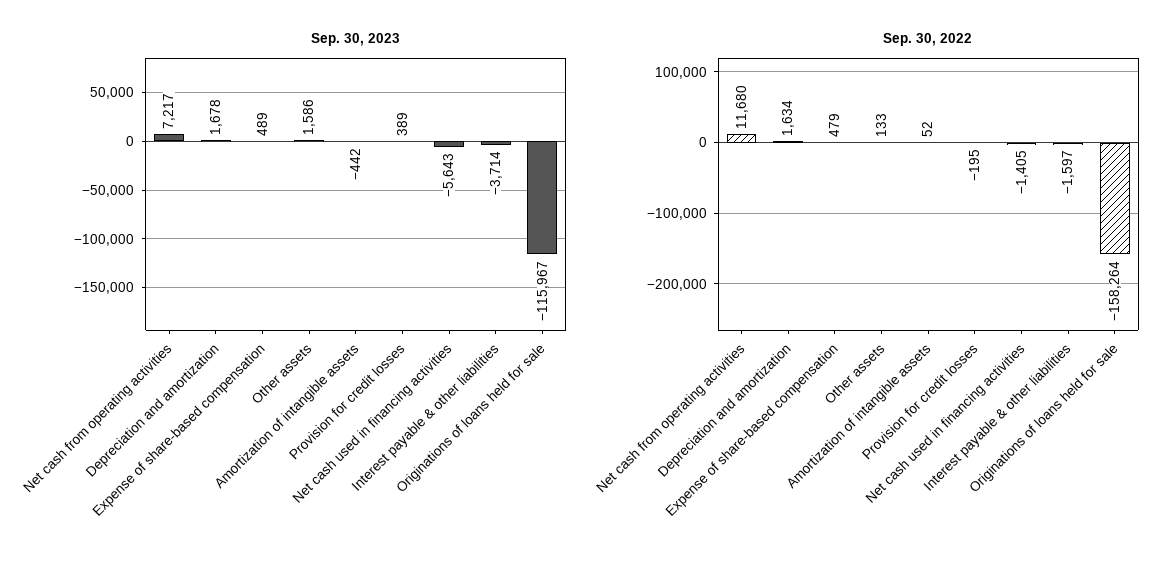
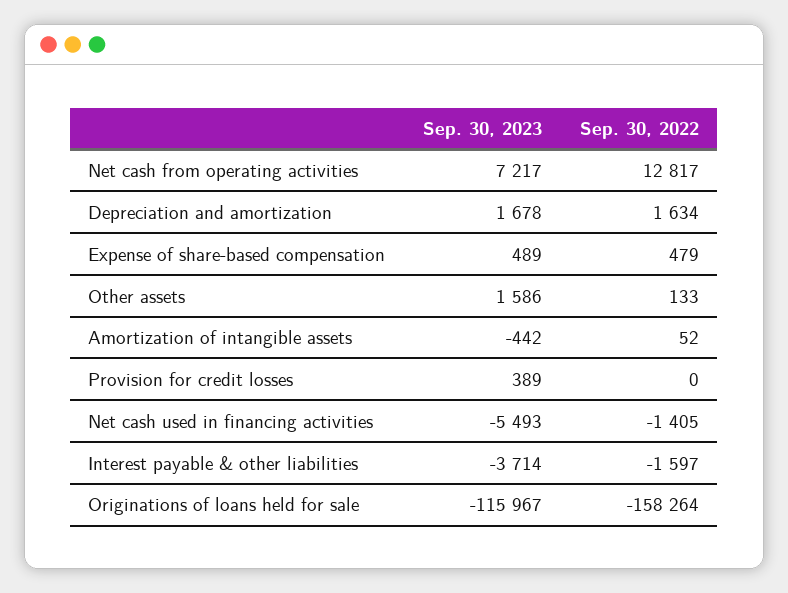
  {
    "Sep. 30, 2023": {
      "Net cash from operating activities": 7217,
      "Depreciation and amortization": 1678,
      "Expense of share-based compensation": 489,
      "Other assets": 1586,
      "Amortization of intangible assets": -442,
      "Provision for credit losses": 389,
-     "Net cash used in financing activities": -5643,
+     "Net cash used in financing activities": -5493,
      "Interest payable & other liabilities": -3714,
      "Originations of loans held for sale": -115967
    },
    "Sep. 30, 2022": {
-     "Net cash from operating activities": 11680,
+     "Net cash from operating activities": 12817,
      "Depreciation and amortization": 1634,
      "Expense of share-based compensation": 479,
      "Other assets": 133,
      "Amortization of intangible assets": 52,
-     "Provision for credit losses": -195,
+     "Provision for credit losses": 0,
      "Net cash used in financing activities": -1405,
      "Interest payable & other liabilities": -1597,
      "Originations of loans held for sale": -158264
    }
  }

